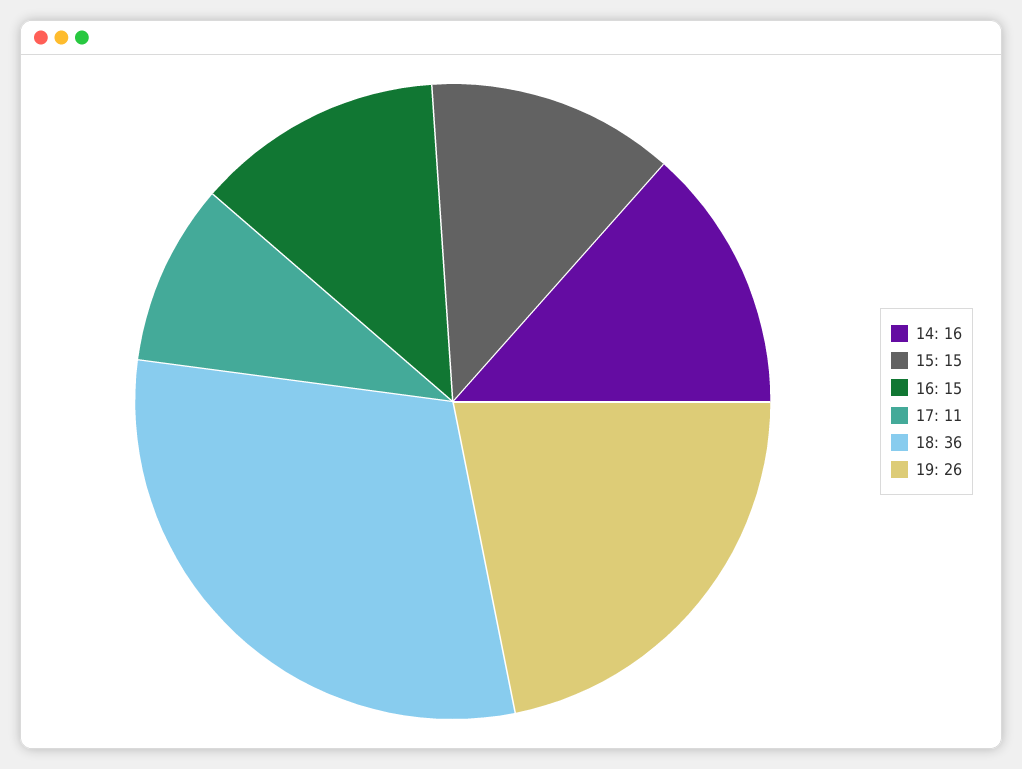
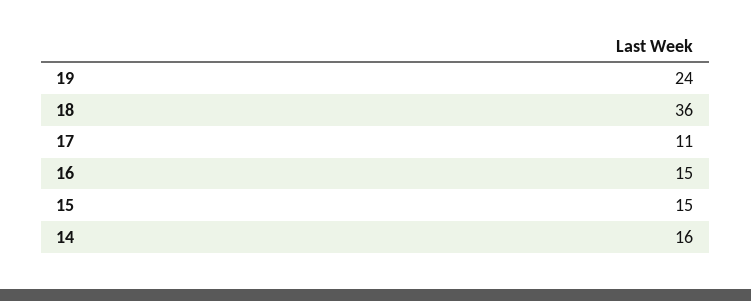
  {
    "14": 16,
    "15": 15,
    "16": 15,
    "17": 11,
    "18": 36,
-   "19": 26
+   "19": 24
  }

